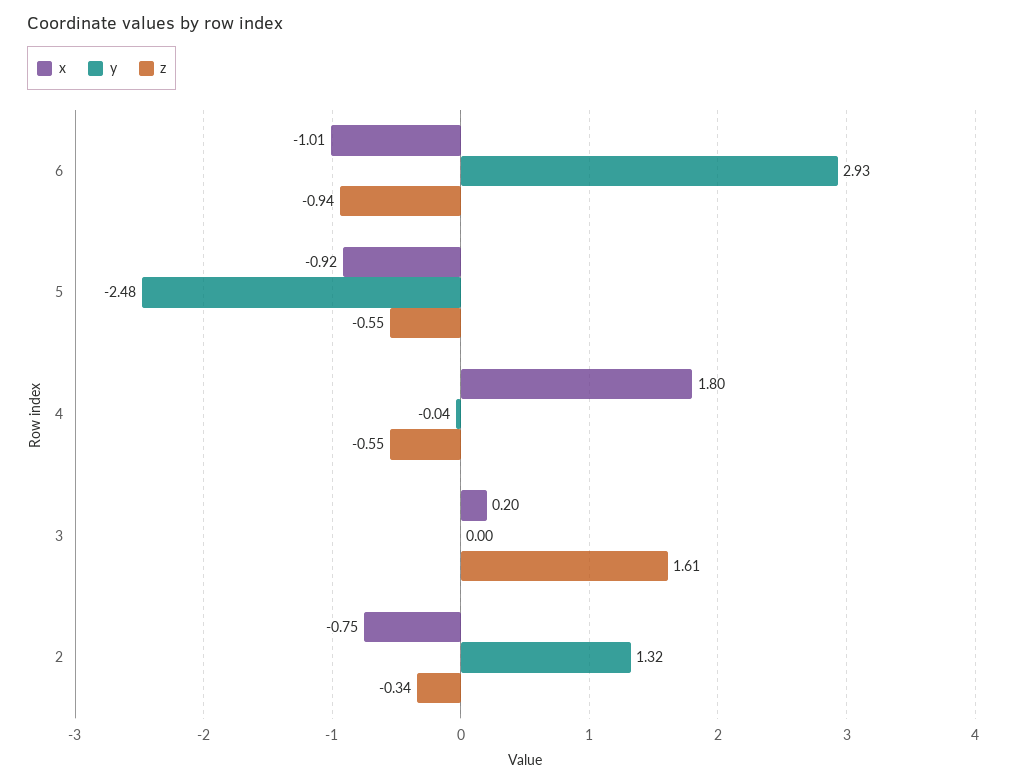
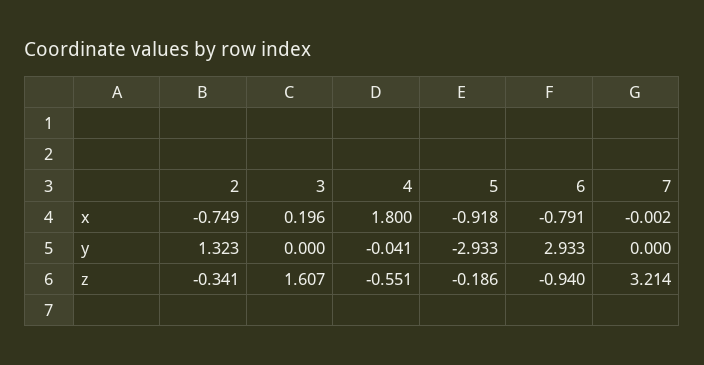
  {
    "x": {
-     "6": -1.01,
+     "6": -0.791,
      "5": -0.918,
      "4": 1.8,
      "3": 0.196,
-     "2": -0.749
+     "2": -0.749,
+     "7": -0.002
    },
    "y": {
      "6": 2.933,
-     "5": -2.48,
+     "5": -2.933,
      "4": -0.041,
      "3": 0,
-     "2": 1.323
+     "2": 1.323,
+     "7": 0
    },
    "z": {
      "6": -0.94,
-     "5": -0.55,
+     "5": -0.186,
      "4": -0.551,
      "3": 1.607,
-     "2": -0.341
+     "2": -0.341,
+     "7": 3.214
    }
  }

